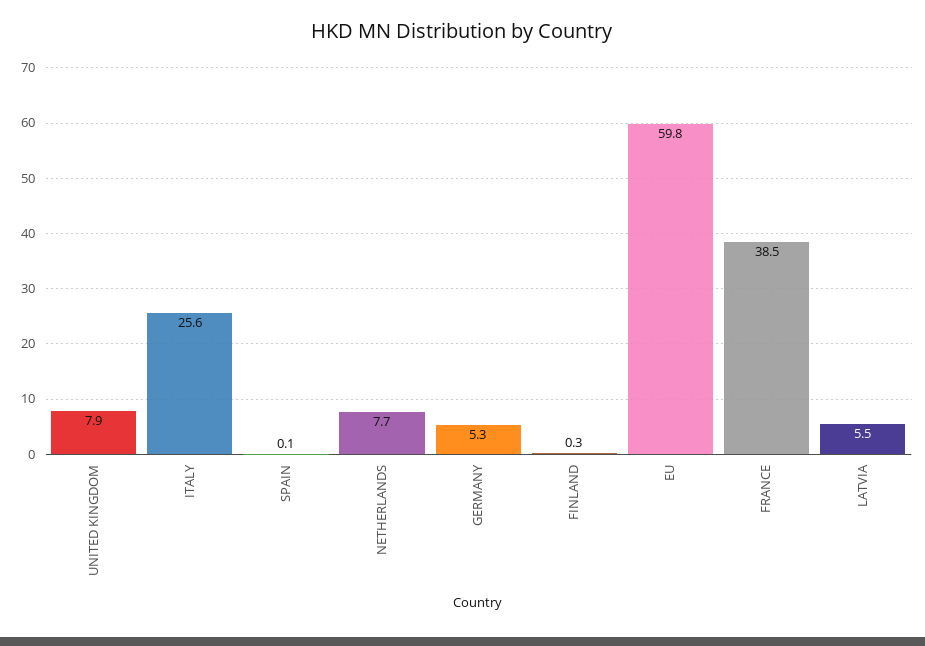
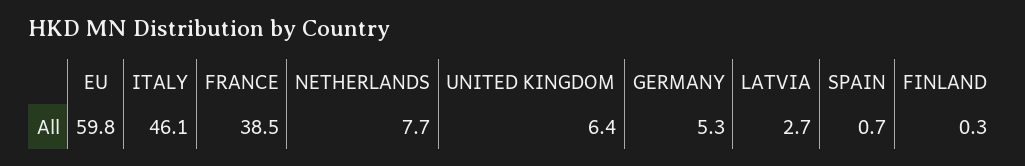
  {
-   "UNITED KINGDOM": 7.9,
+   "UNITED KINGDOM": 6.4,
-   "ITALY": 25.6,
+   "ITALY": 46.1,
-   "SPAIN": 0.1,
+   "SPAIN": 0.7,
    "NETHERLANDS": 7.7,
    "GERMANY": 5.3,
    "FINLAND": 0.3,
    "EU": 59.8,
    "FRANCE": 38.5,
-   "LATVIA": 5.5
+   "LATVIA": 2.7
  }

